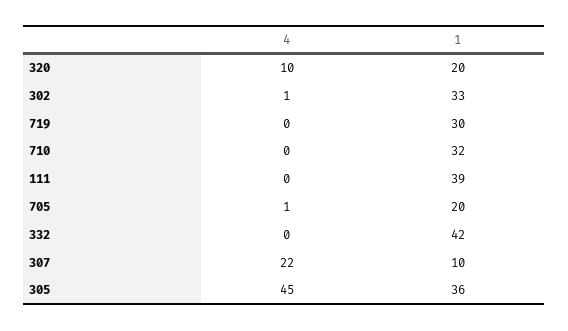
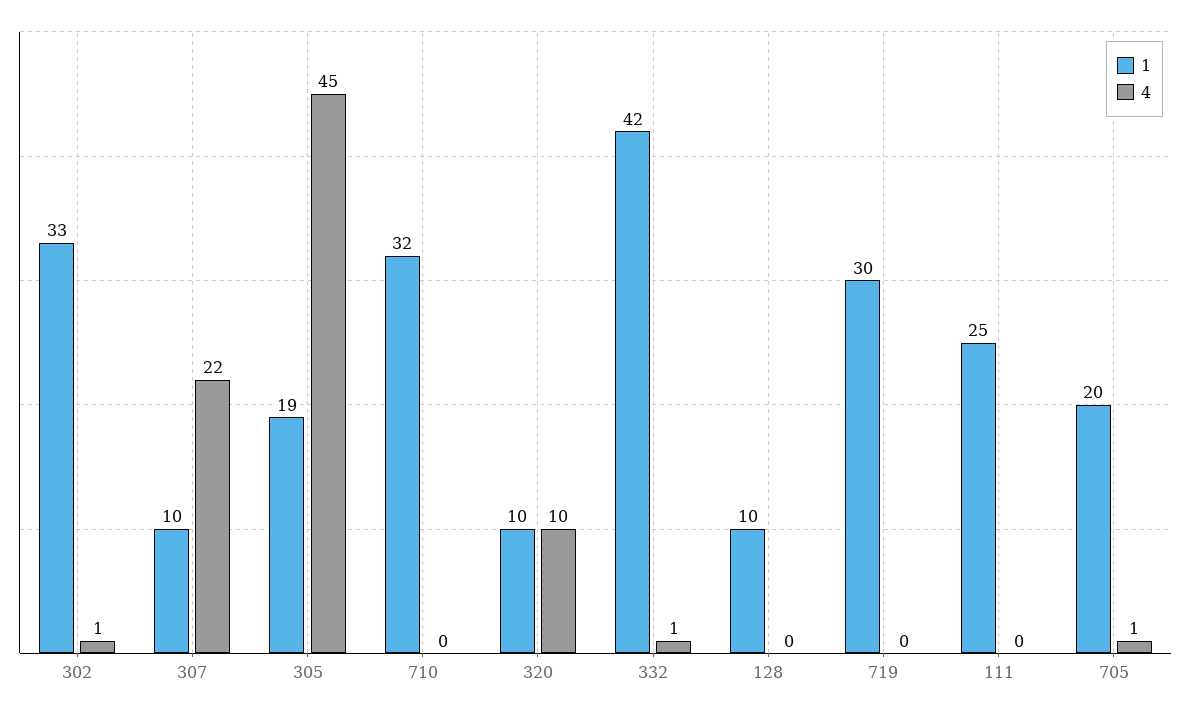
  {
    "4": {
      "320": 10,
      "302": 1,
      "719": 0,
      "710": 0,
      "111": 0,
      "705": 1,
-     "332": 0,
+     "332": 1,
      "307": 22,
-     "305": 45
+     "305": 45,
+     "128": 0
    },
    "1": {
-     "320": 20,
+     "320": 10,
      "302": 33,
      "719": 30,
      "710": 32,
-     "111": 39,
+     "111": 25,
      "705": 20,
      "332": 42,
      "307": 10,
-     "305": 36
+     "305": 19,
+     "128": 10
    }
  }

